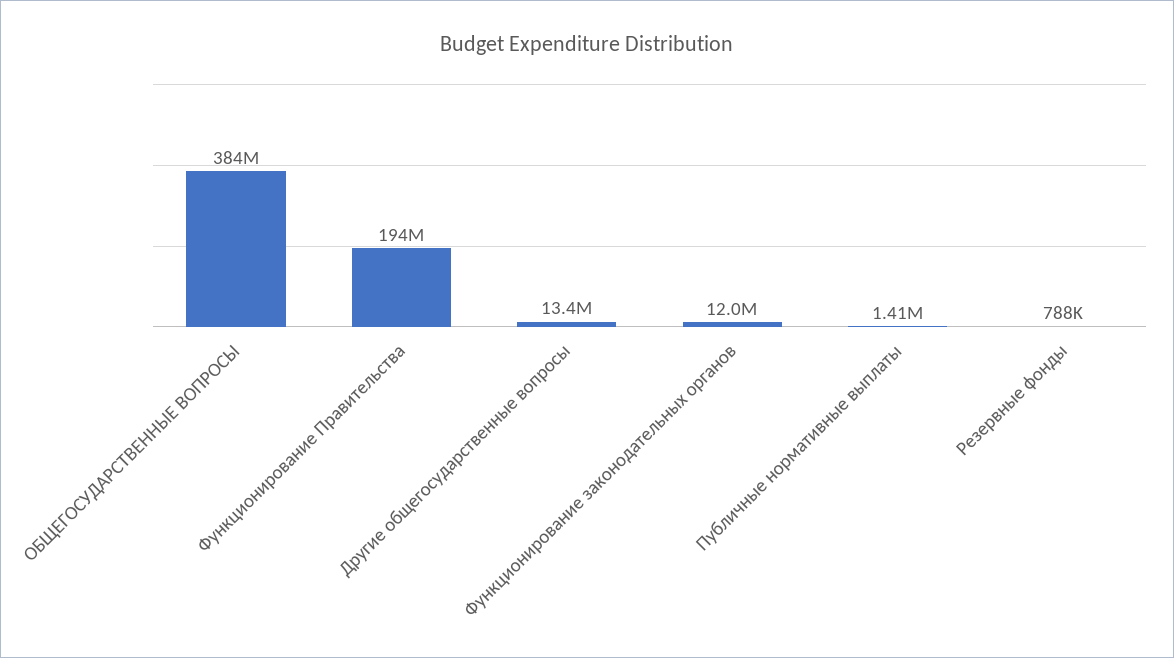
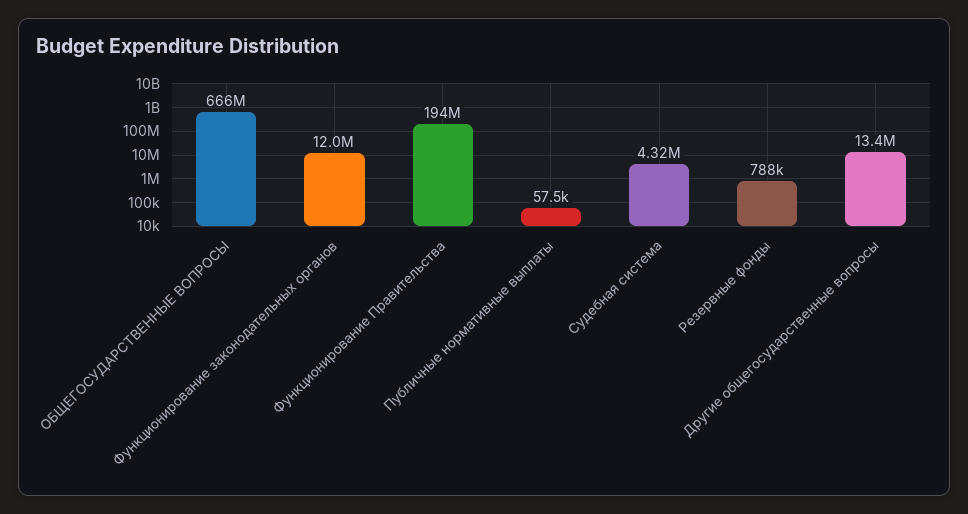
  {
-   "ОБЩЕГОСУДАРСТВЕННЫЕ ВОПРОСЫ": 384000000,
+   "ОБЩЕГОСУДАРСТВЕННЫЕ ВОПРОСЫ": 666000000,
    "Функционирование Правительства": 194000000,
    "Другие общегосударственные вопросы": 13400000,
    "Функционирование законодательных органов": 12000000,
-   "Публичные нормативные выплаты": 1410000,
+   "Публичные нормативные выплаты": 57500,
-   "Резервные фонды": 788000
+   "Резервные фонды": 788000,
+   "Судебная система": 4320000
  }

